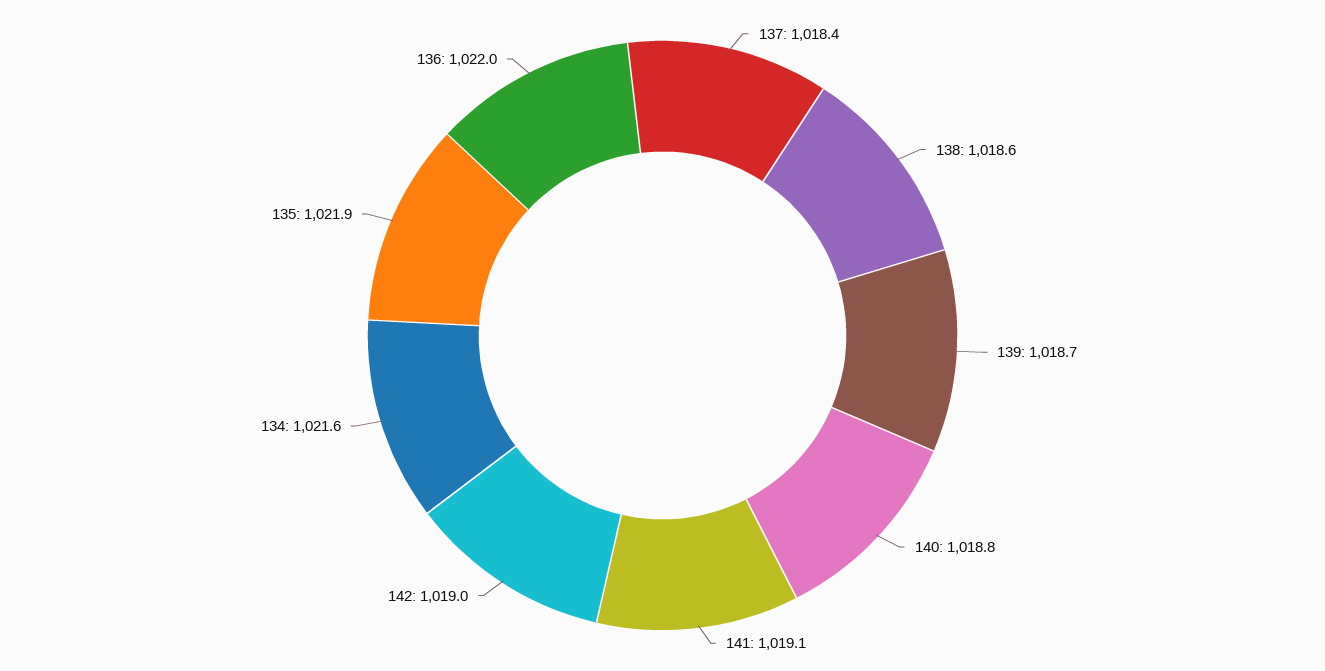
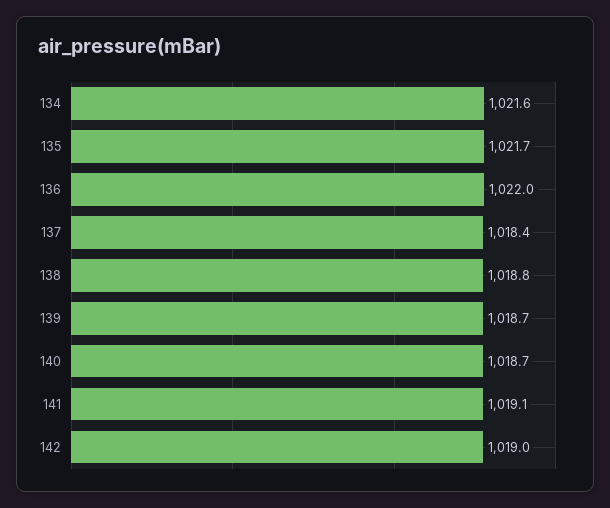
  {
    "137": 1018.4,
-   "138": 1018.6,
+   "138": 1018.8,
    "139": 1018.7,
-   "140": 1018.8,
+   "140": 1018.7,
    "141": 1019.1,
    "142": 1019,
    "134": 1021.6,
-   "135": 1021.9,
+   "135": 1021.7,
    "136": 1022
  }

